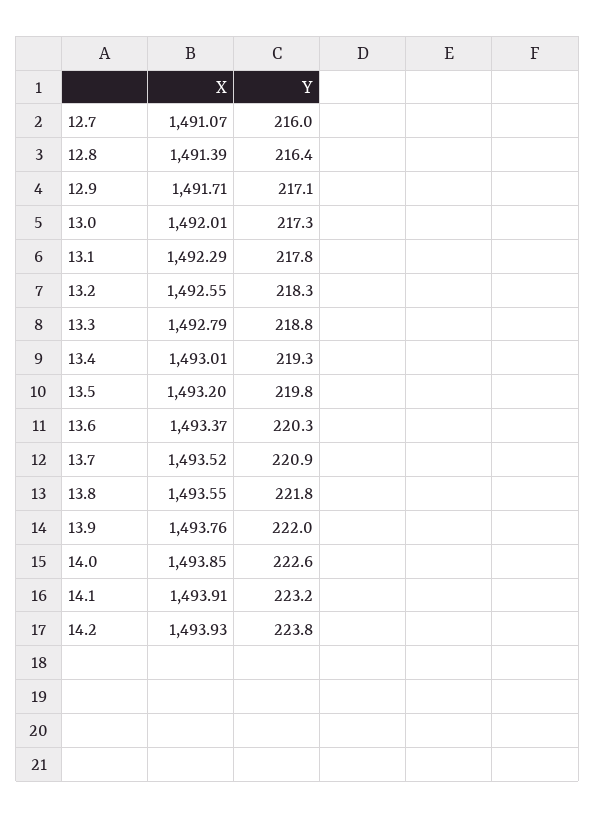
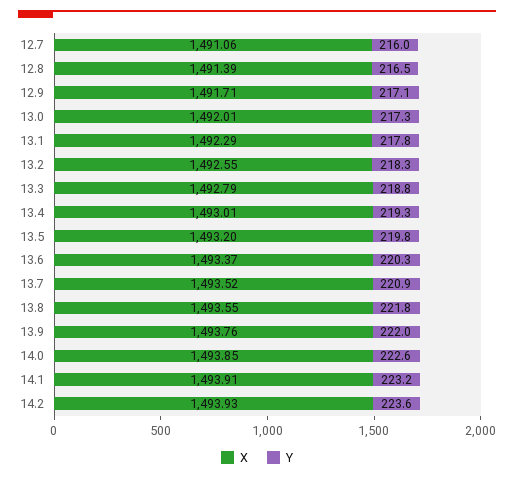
  {
    "X": {
-     "12.7": 1491.07,
+     "12.7": 1491.06,
      "12.8": 1491.39,
      "12.9": 1491.71,
      "13.0": 1492.01,
      "13.1": 1492.29,
      "13.2": 1492.55,
      "13.3": 1492.79,
      "13.4": 1493.01,
      "13.5": 1493.2,
      "13.6": 1493.37,
      "13.7": 1493.52,
      "13.8": 1493.55,
      "13.9": 1493.76,
      "14.0": 1493.85,
      "14.1": 1493.91,
      "14.2": 1493.93
    },
    "Y": {
      "12.7": 216,
-     "12.8": 216.4,
+     "12.8": 216.5,
      "12.9": 217.1,
      "13.0": 217.3,
      "13.1": 217.8,
      "13.2": 218.3,
      "13.3": 218.8,
      "13.4": 219.3,
      "13.5": 219.8,
      "13.6": 220.3,
      "13.7": 220.9,
      "13.8": 221.8,
      "13.9": 222,
      "14.0": 222.6,
      "14.1": 223.2,
-     "14.2": 223.8
+     "14.2": 223.6
    }
  }

